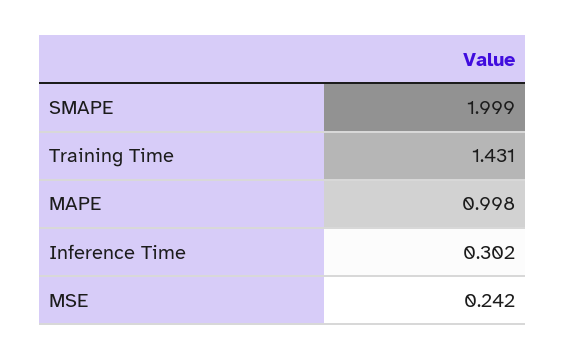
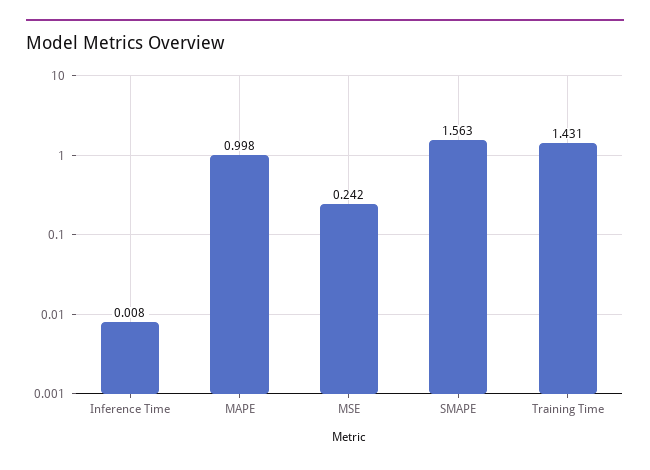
  {
-   "SMAPE": 1.999,
+   "SMAPE": 1.563,
    "Training Time": 1.431,
    "MAPE": 0.998,
-   "Inference Time": 0.302,
+   "Inference Time": 0.008,
    "MSE": 0.242
  }

